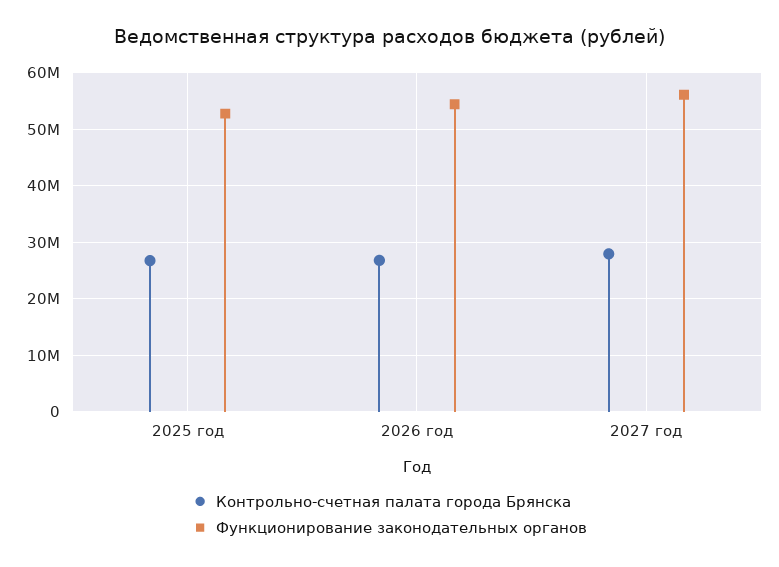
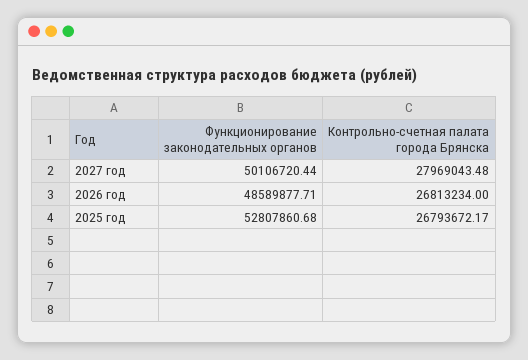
  {
    "Контрольно-счетная палата города Брянска": {
      "2025 год": 26793672.17,
      "2026 год": 26813234,
      "2027 год": 27969043.48
    },
    "Функционирование законодательных органов": {
      "2025 год": 52807860.68,
-     "2026 год": 54000000,
+     "2026 год": 48589877.71,
-     "2027 год": 56000000
+     "2027 год": 50106720.44
    }
  }

